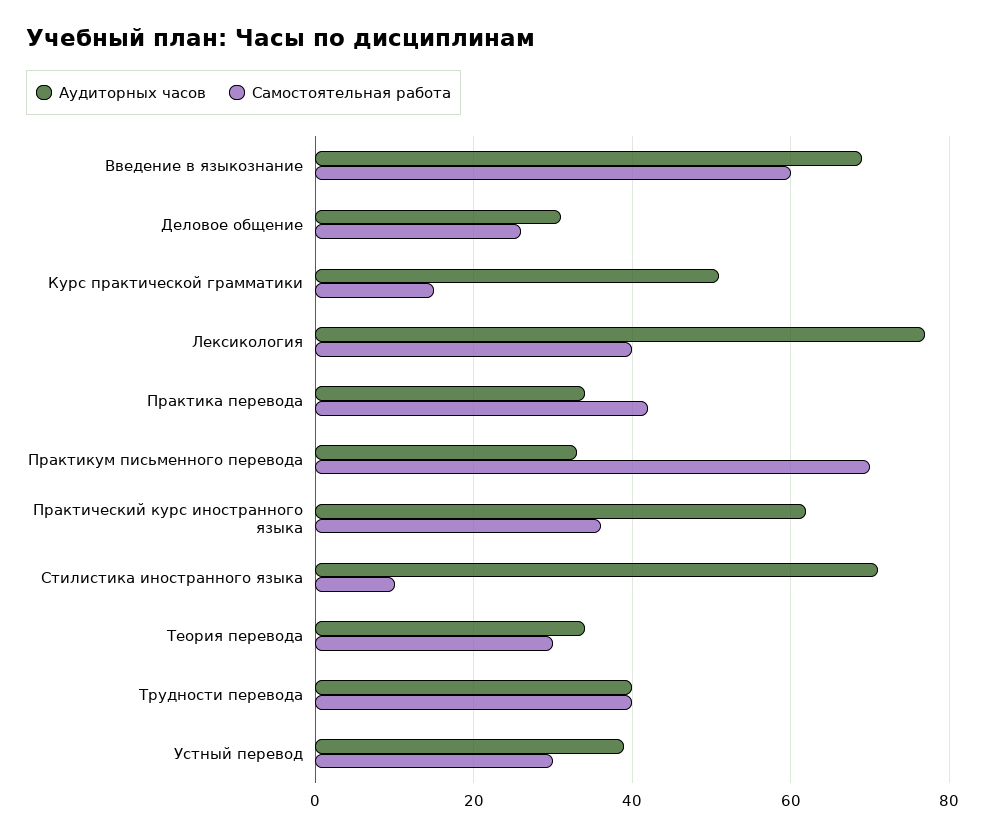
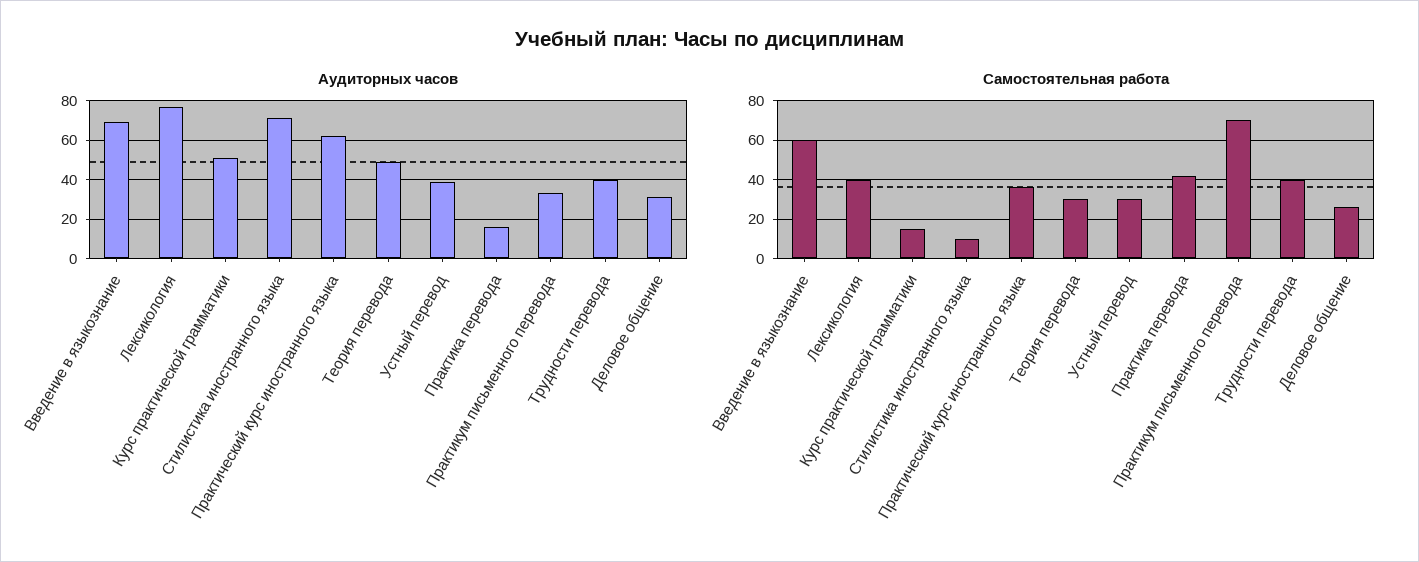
  {
    "Аудиторных часов": {
      "Введение в языкознание": 70,
      "Деловое общение": 30,
      "Курс практической грамматики": 50,
      "Лексикология": 75,
-     "Практика перевода": 35,
+     "Практика перевода": 15,
      "Практикум письменного перевода": 35,
      "Практический курс иностранного языка": 60,
      "Стилистика иностранного языка": 70,
-     "Теория перевода": 35,
+     "Теория перевода": 50,
      "Трудности перевода": 40,
      "Устный перевод": 40
    },
    "Самостоятельная работа": {
      "Введение в языкознание": 60,
      "Деловое общение": 25,
      "Курс практической грамматики": 15,
      "Лексикология": 40,
      "Практика перевода": 40,
      "Практикум письменного перевода": 70,
      "Практический курс иностранного языка": 35,
      "Стилистика иностранного языка": 10,
      "Теория перевода": 30,
      "Трудности перевода": 40,
      "Устный перевод": 30
    }
  }

